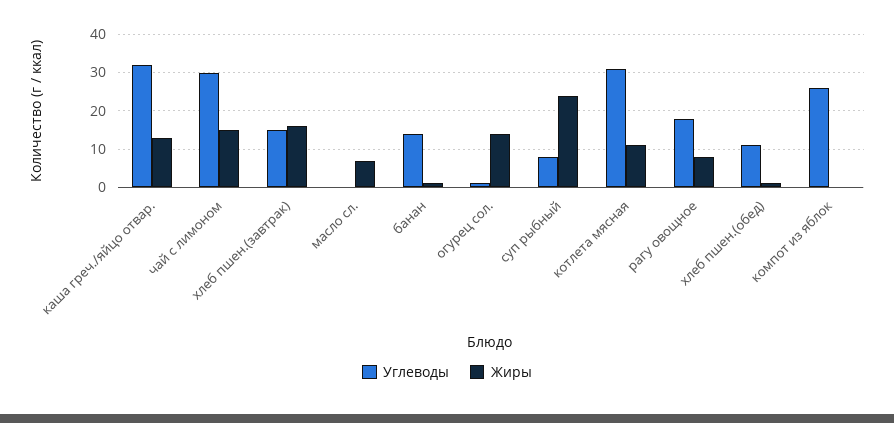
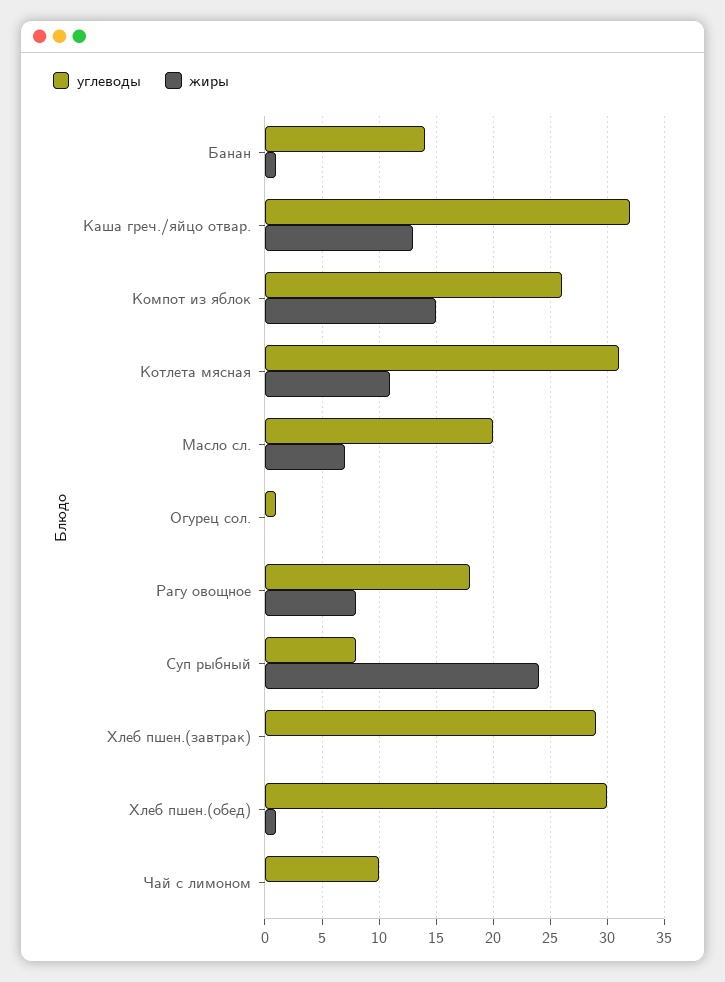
  {
    "Углеводы": {
      "каша греч./яйцо отвар.": 32,
-     "чай с лимоном": 30,
+     "чай с лимоном": 10,
-     "хлеб пшен.(завтрак)": 15,
+     "хлеб пшен.(завтрак)": 29,
-     "масло сл.": 0,
+     "масло сл.": 20,
      "банан": 14,
      "огурец сол.": 1,
      "суп рыбный": 8,
      "котлета мясная": 31,
      "рагу овощное": 18,
-     "хлеб пшен.(обед)": 10,
+     "хлеб пшен.(обед)": 30,
      "компот из яблок": 26
    },
    "Жиры": {
      "каша греч./яйцо отвар.": 13,
-     "чай с лимоном": 15,
+     "чай с лимоном": 0,
-     "хлеб пшен.(завтрак)": 15,
+     "хлеб пшен.(завтрак)": 0,
      "масло сл.": 7,
      "банан": 1,
-     "огурец сол.": 15,
+     "огурец сол.": 0,
      "суп рыбный": 24,
      "котлета мясная": 11,
      "рагу овощное": 8,
      "хлеб пшен.(обед)": 1,
-     "компот из яблок": 0
+     "компот из яблок": 15
    }
  }

